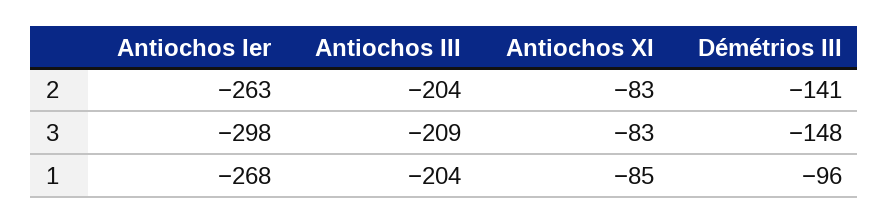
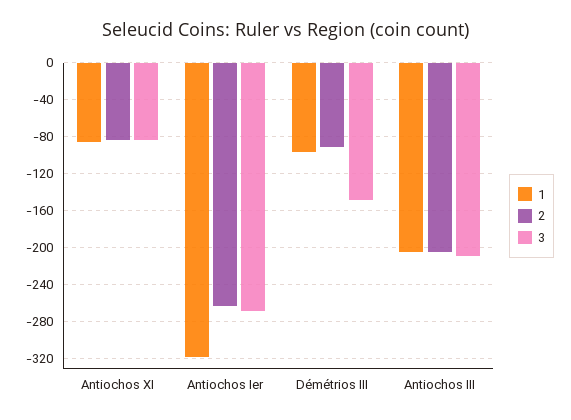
  {
    "2": {
      "Antiochos Ier": -263,
      "Antiochos III": -204,
      "Antiochos XI": -83,
-     "Démétrios III": -141
+     "Démétrios III": -90
    },
    "3": {
-     "Antiochos Ier": -298,
+     "Antiochos Ier": -270,
      "Antiochos III": -209,
      "Antiochos XI": -83,
      "Démétrios III": -148
    },
    "1": {
-     "Antiochos Ier": -268,
+     "Antiochos Ier": -320,
      "Antiochos III": -204,
      "Antiochos XI": -85,
      "Démétrios III": -96
    }
  }

